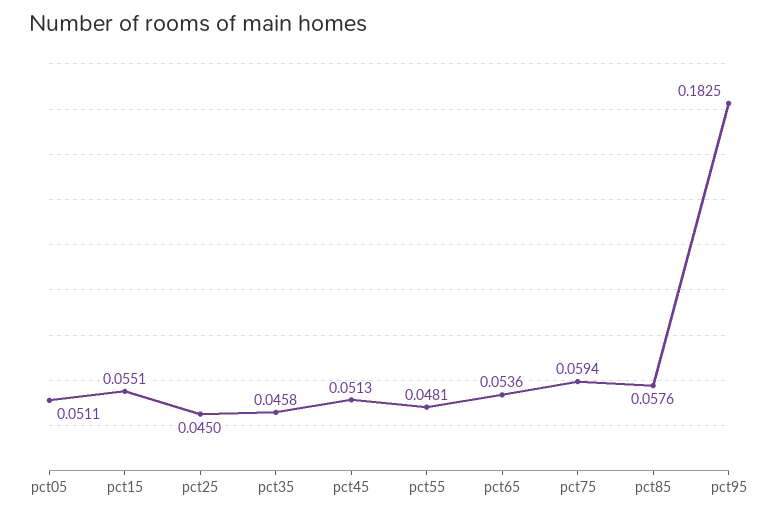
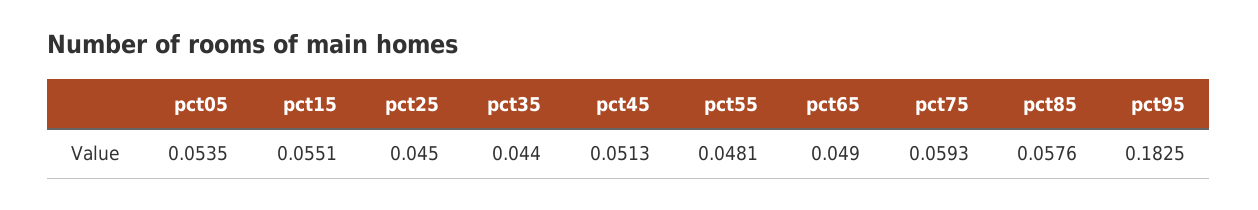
  {
-   "pct05": 0.0511,
+   "pct05": 0.0535,
    "pct15": 0.0551,
    "pct25": 0.045,
-   "pct35": 0.0458,
+   "pct35": 0.044,
    "pct45": 0.0513,
    "pct55": 0.0481,
-   "pct65": 0.0536,
+   "pct65": 0.049,
-   "pct75": 0.0594,
+   "pct75": 0.0593,
    "pct85": 0.0576,
    "pct95": 0.1825
  }

